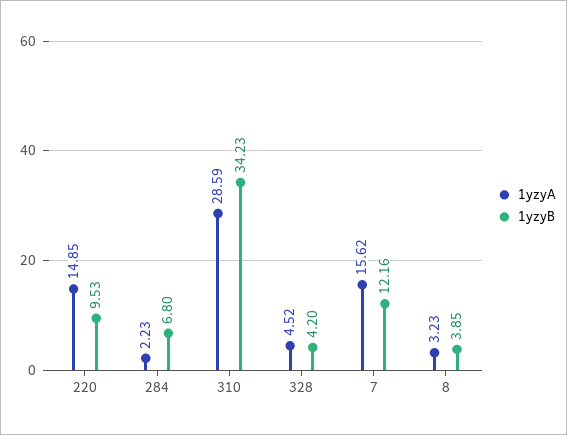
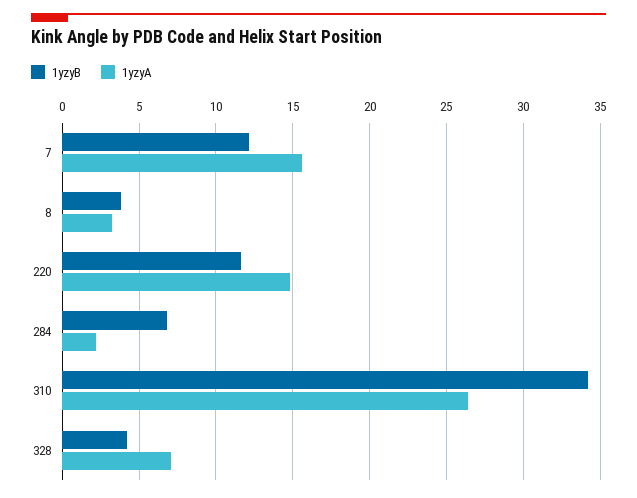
  {
    "1yzyA": {
      "220": 14.85,
      "284": 2.23,
-     "310": 28.59,
+     "310": 26.5,
-     "328": 4.52,
+     "328": 7,
      "7": 15.62,
      "8": 3.23
    },
    "1yzyB": {
-     "220": 9.53,
+     "220": 11.5,
      "284": 6.8,
      "310": 34.23,
      "328": 4.2,
      "7": 12.16,
      "8": 3.85
    }
  }

